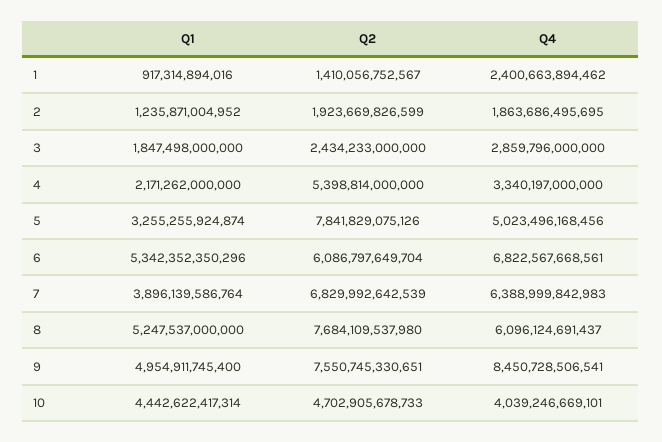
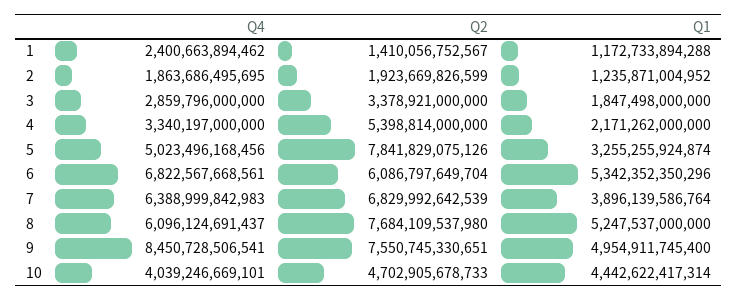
  {
    "Q1": {
-     "1": 917314894016,
+     "1": 1172733894288,
      "2": 1235871004952,
      "3": 1847498000000,
      "4": 2171262000000,
      "5": 3255255924874,
      "6": 5342352350296,
      "7": 3896139586764,
      "8": 5247537000000,
      "9": 4954911745400,
      "10": 4442622417314
    },
    "Q2": {
      "1": 1410056752567,
      "2": 1923669826599,
-     "3": 2434233000000,
+     "3": 3378921000000,
      "4": 5398814000000,
      "5": 7841829075126,
      "6": 6086797649704,
      "7": 6829992642539,
      "8": 7684109537980,
      "9": 7550745330651,
      "10": 4702905678733
    },
    "Q4": {
      "1": 2400663894462,
      "2": 1863686495695,
      "3": 2859796000000,
      "4": 3340197000000,
      "5": 5023496168456,
      "6": 6822567668561,
      "7": 6388999842983,
      "8": 6096124691437,
      "9": 8450728506541,
      "10": 4039246669101
    }
  }

